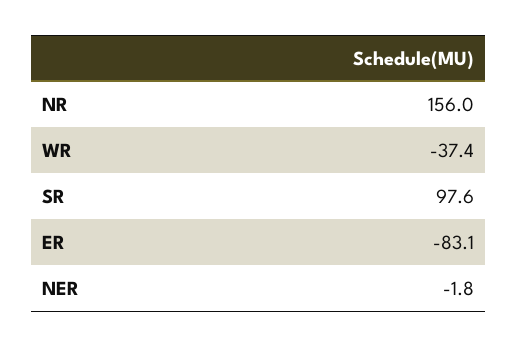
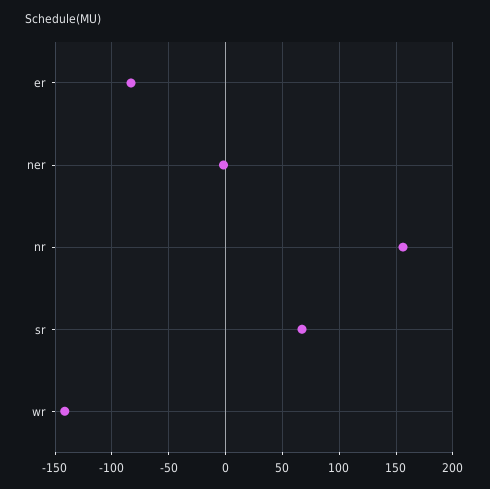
  {
    "NR": 156,
-   "WR": -37.4,
+   "WR": -140,
-   "SR": 97.6,
+   "SR": 70,
    "ER": -83.1,
    "NER": -1.8
  }

